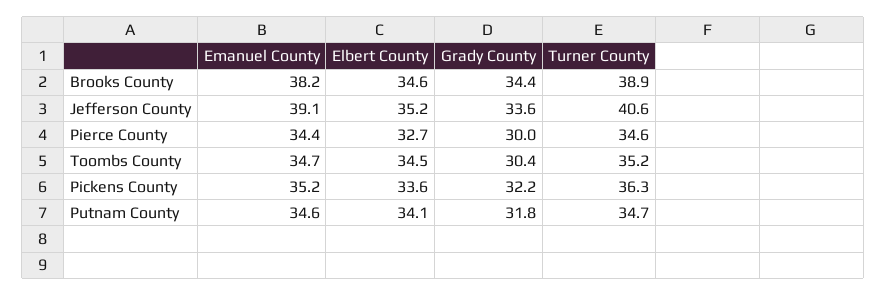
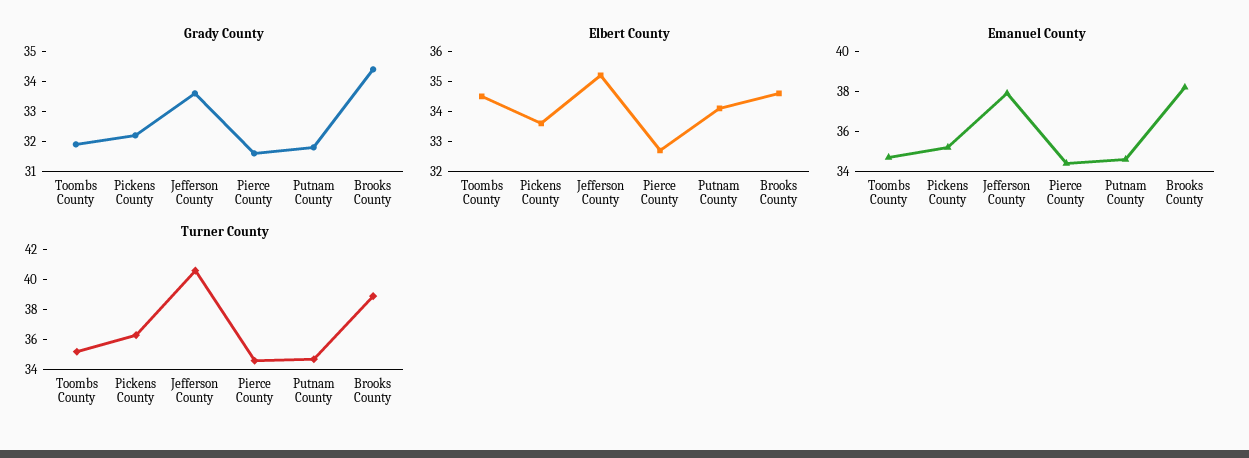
  {
    "Emanuel County": {
      "Brooks County": 38.2,
-     "Jefferson County": 39.1,
+     "Jefferson County": 38,
      "Pierce County": 34.4,
      "Toombs County": 34.7,
      "Pickens County": 35.2,
      "Putnam County": 34.6
    },
    "Elbert County": {
      "Brooks County": 34.6,
      "Jefferson County": 35.2,
      "Pierce County": 32.7,
      "Toombs County": 34.5,
      "Pickens County": 33.6,
      "Putnam County": 34.1
    },
    "Grady County": {
      "Brooks County": 34.4,
      "Jefferson County": 33.6,
-     "Pierce County": 30,
+     "Pierce County": 31.5,
-     "Toombs County": 30.4,
+     "Toombs County": 32,
      "Pickens County": 32.2,
      "Putnam County": 31.8
    },
    "Turner County": {
      "Brooks County": 38.9,
      "Jefferson County": 40.6,
      "Pierce County": 34.6,
      "Toombs County": 35.2,
      "Pickens County": 36.3,
      "Putnam County": 34.7
    }
  }

